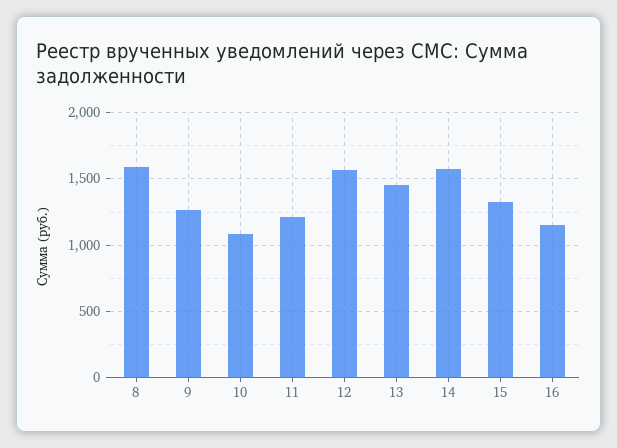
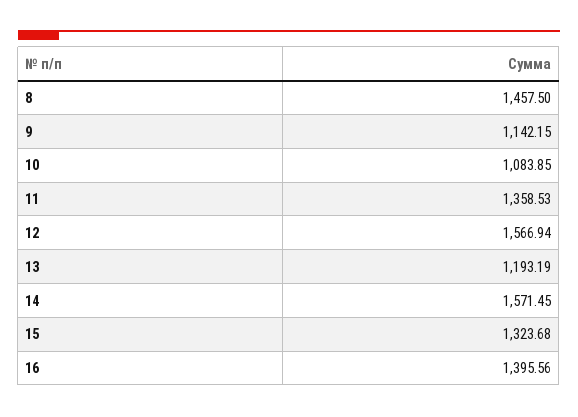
  {
-   "8": 1600,
+   "8": 1457.5,
-   "9": 1250,
+   "9": 1142.15,
    "10": 1083.85,
-   "11": 1200,
+   "11": 1358.53,
    "12": 1566.94,
-   "13": 1450,
+   "13": 1193.19,
    "14": 1571.45,
    "15": 1323.68,
-   "16": 1150
+   "16": 1395.56
  }

